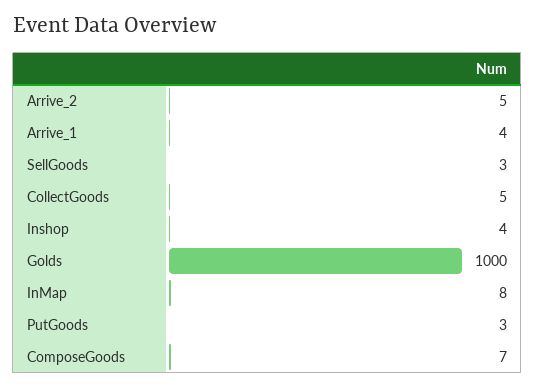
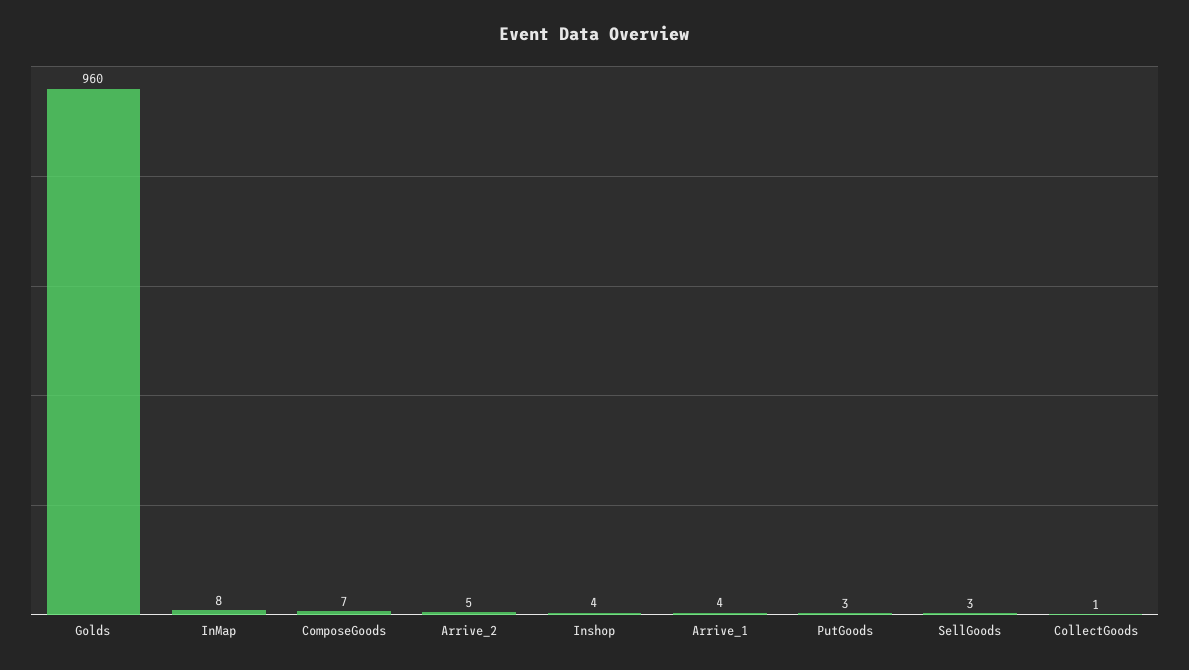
  {
    "Arrive_2": 5,
    "Arrive_1": 4,
    "SellGoods": 3,
-   "CollectGoods": 5,
+   "CollectGoods": 1,
    "Inshop": 4,
-   "Golds": 1000,
+   "Golds": 960,
    "InMap": 8,
    "PutGoods": 3,
    "ComposeGoods": 7
  }

